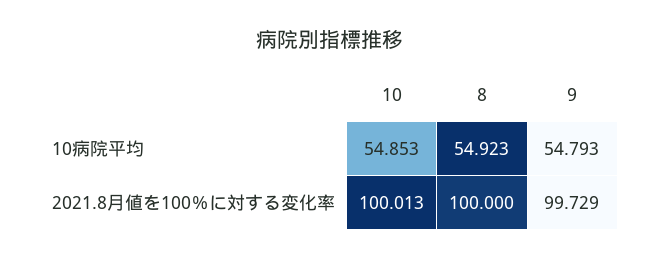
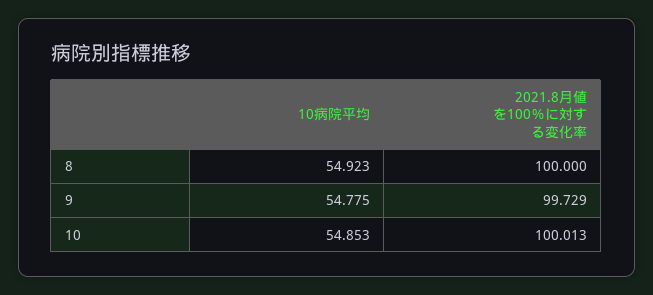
  {
    "10": {
      "10病院平均": 54.853,
      "2021.8月値を100％に対する変化率": 100.013
    },
    "8": {
      "10病院平均": 54.923,
      "2021.8月値を100％に対する変化率": 100
    },
    "9": {
-     "10病院平均": 54.793,
+     "10病院平均": 54.775,
      "2021.8月値を100％に対する変化率": 99.729
    }
  }

